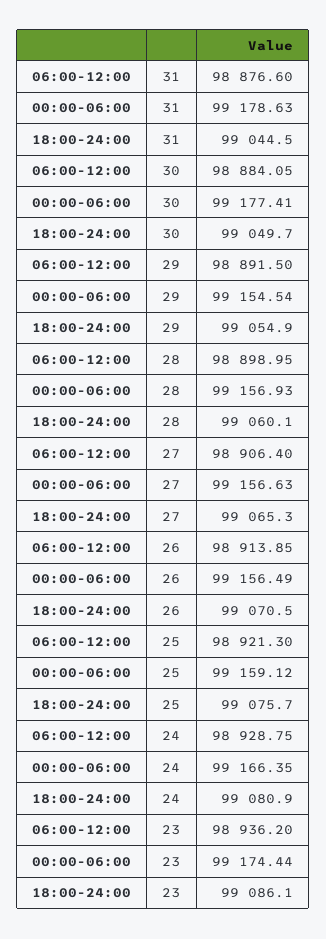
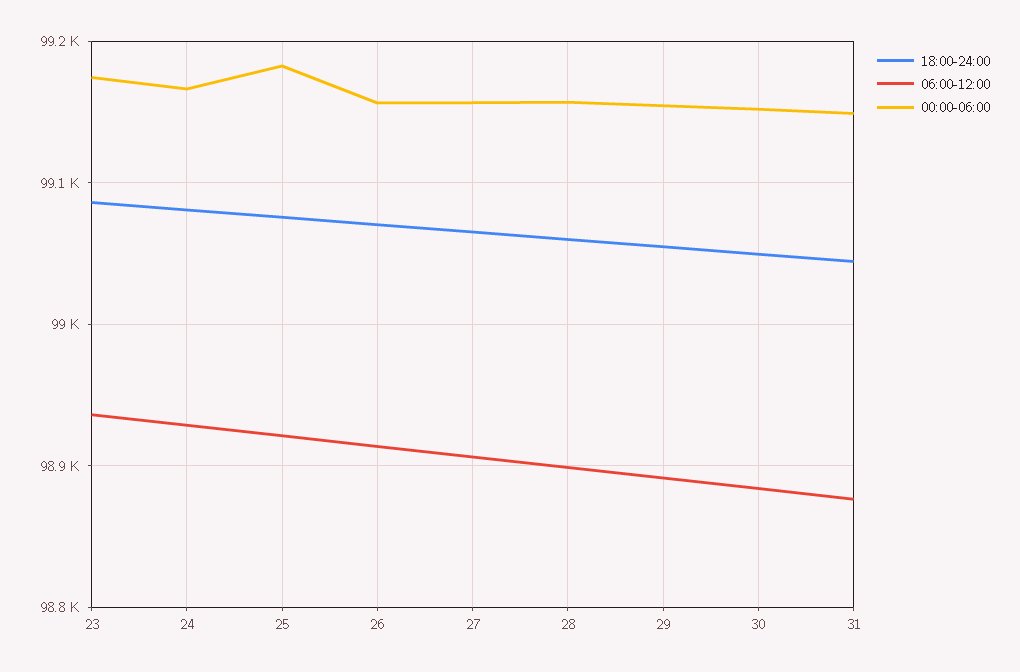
  {
    "06:00-12:00": {
      "31": 98876.6,
      "30": 98884.05,
      "29": 98891.5,
      "28": 98898.95,
      "27": 98906.4,
      "26": 98913.85,
      "25": 98921.3,
      "24": 98928.75,
      "23": 98936.2
    },
    "00:00-06:00": {
-     "31": 99178.63,
+     "31": 99150,
-     "30": 99177.41,
+     "30": 99150,
      "29": 99154.54,
      "28": 99156.93,
      "27": 99156.63,
      "26": 99156.49,
-     "25": 99159.12,
+     "25": 99180,
      "24": 99166.35,
      "23": 99174.44
    },
    "18:00-24:00": {
      "31": 99044.5,
      "30": 99049.7,
      "29": 99054.9,
      "28": 99060.1,
      "27": 99065.3,
      "26": 99070.5,
      "25": 99075.7,
      "24": 99080.9,
      "23": 99086.1
    }
  }

